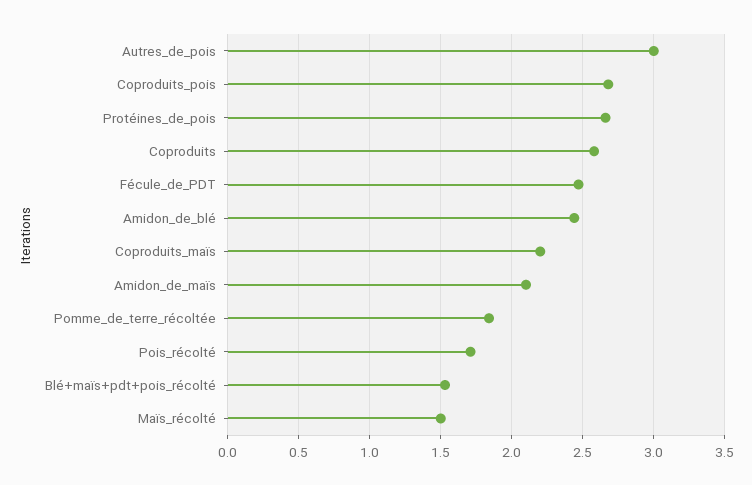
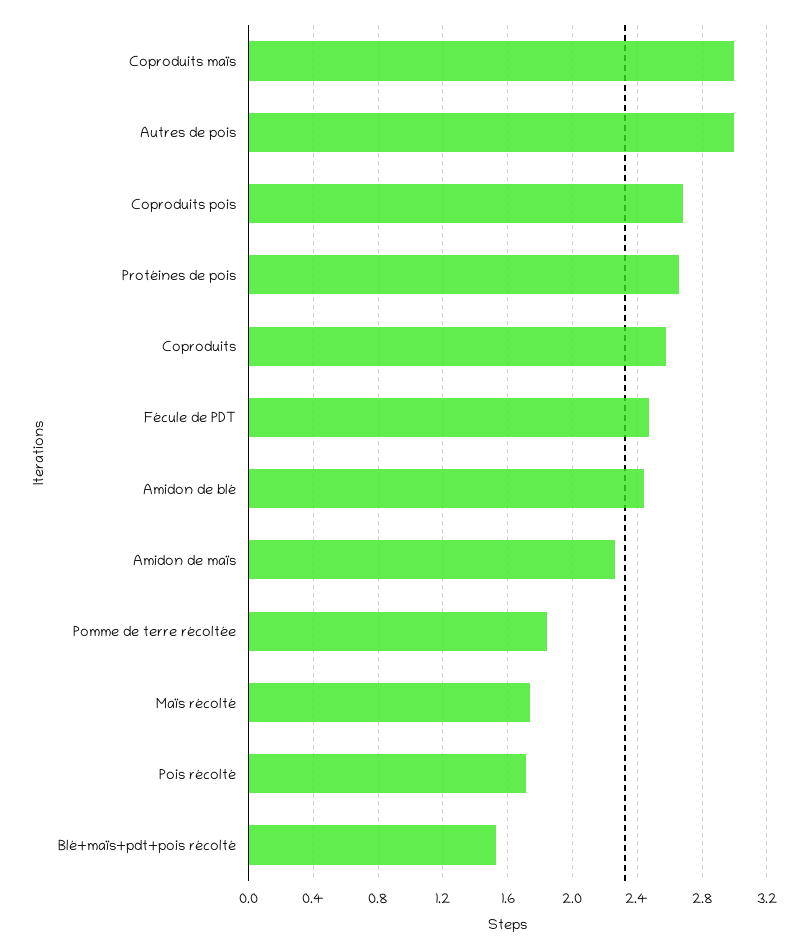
  {
    "Autres_de_pois": 3,
    "Coproduits_pois": 2.7,
    "Protéines_de_pois": 2.65,
    "Coproduits": 2.6,
    "Fécule_de_PDT": 2.45,
    "Amidon_de_blé": 2.45,
-   "Coproduits_maïs": 2.2,
+   "Coproduits_maïs": 3,
-   "Amidon_de_maïs": 2.1,
+   "Amidon_de_maïs": 2.25,
    "Pomme_de_terre_récoltée": 1.85,
    "Pois_récolté": 1.7,
    "Blé+maïs+pdt+pois_récolté": 1.55,
-   "Maïs_récolté": 1.5
+   "Maïs_récolté": 1.75
  }

